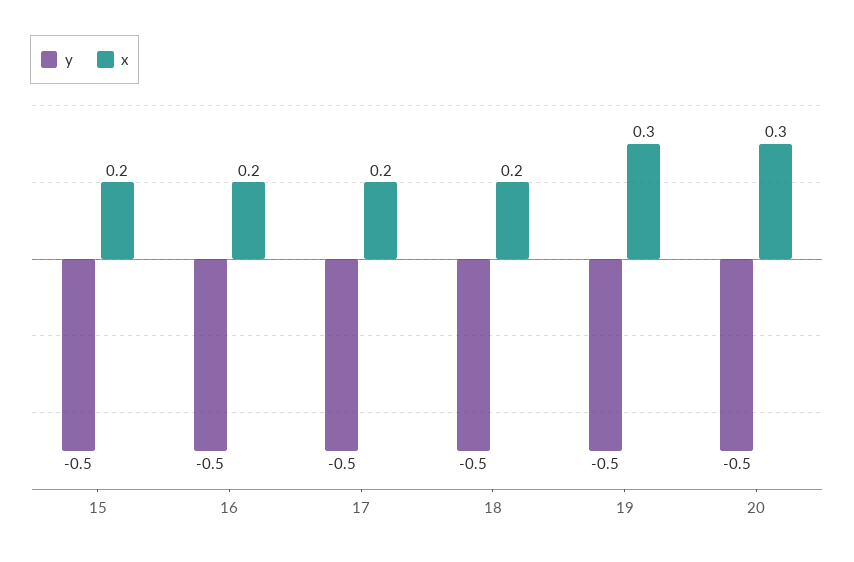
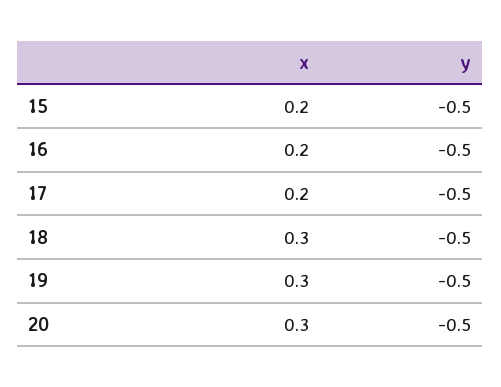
  {
    "y": {
      "15": -0.5,
      "16": -0.5,
      "17": -0.5,
      "18": -0.5,
      "19": -0.5,
      "20": -0.5
    },
    "x": {
      "15": 0.2,
      "16": 0.2,
      "17": 0.2,
-     "18": 0.2,
+     "18": 0.3,
      "19": 0.3,
      "20": 0.3
    }
  }

